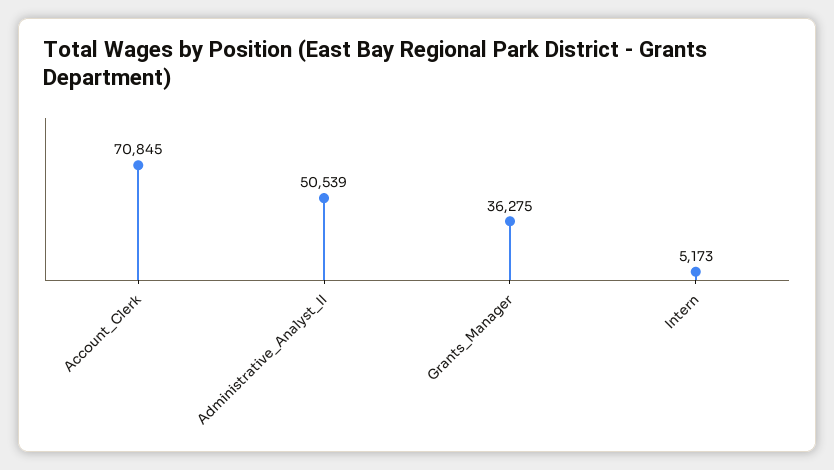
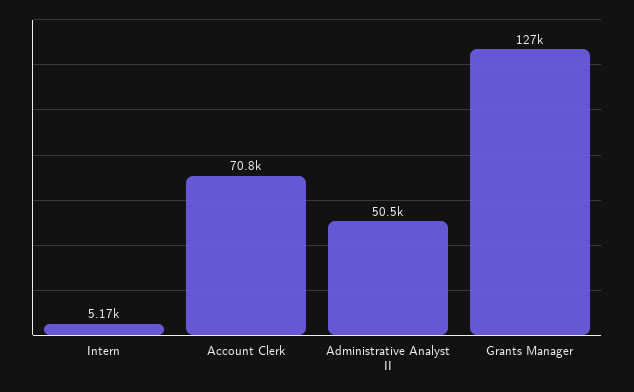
  {
    "Account_Clerk": 70845,
    "Administrative_Analyst_II": 50539,
-   "Grants_Manager": 36275,
+   "Grants_Manager": 127000,
    "Intern": 5173
  }

